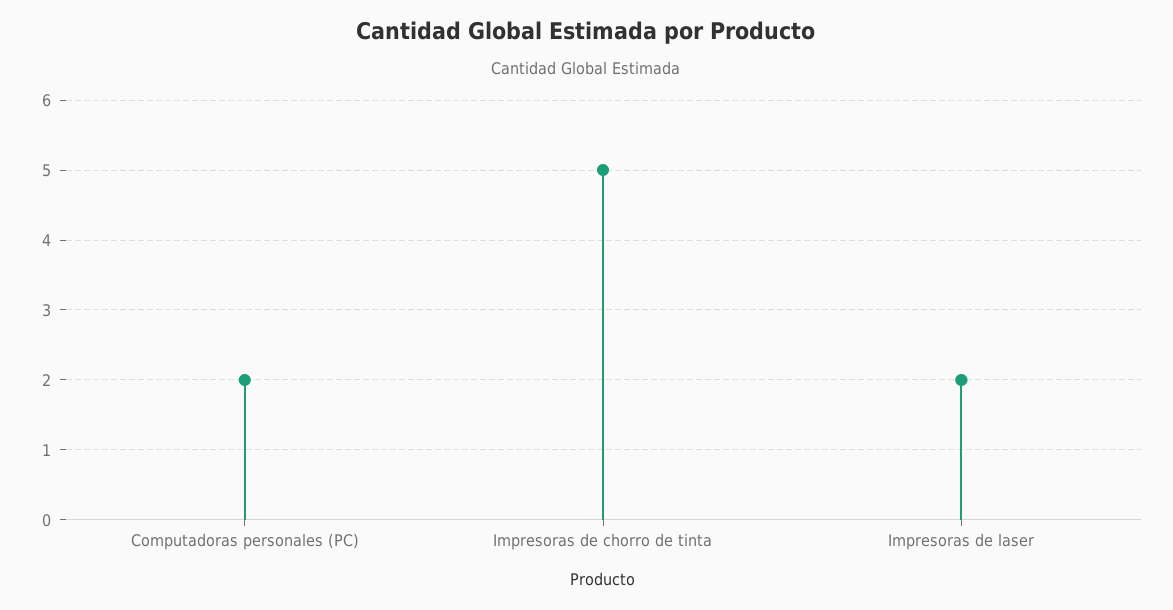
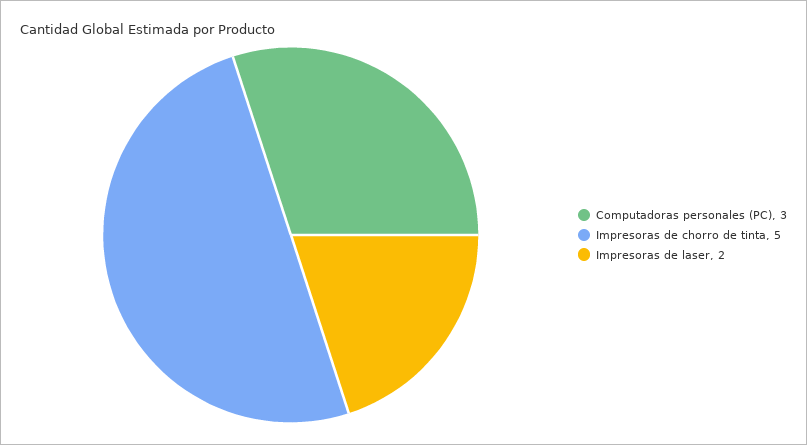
  {
-   "Computadoras personales (PC)": 2,
+   "Computadoras personales (PC)": 3,
    "Impresoras de chorro de tinta": 5,
    "Impresoras de laser": 2
  }

